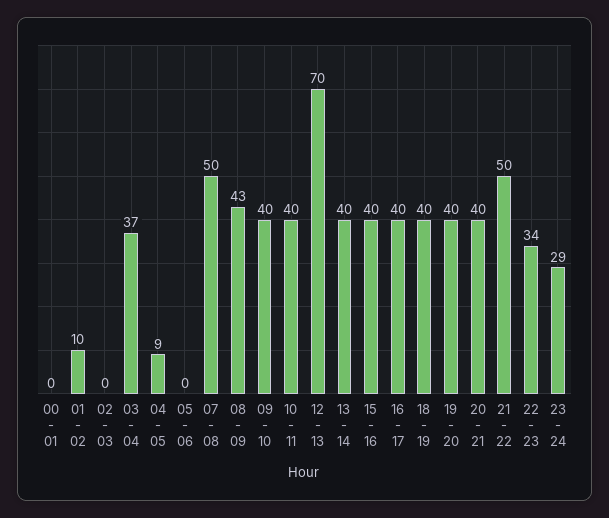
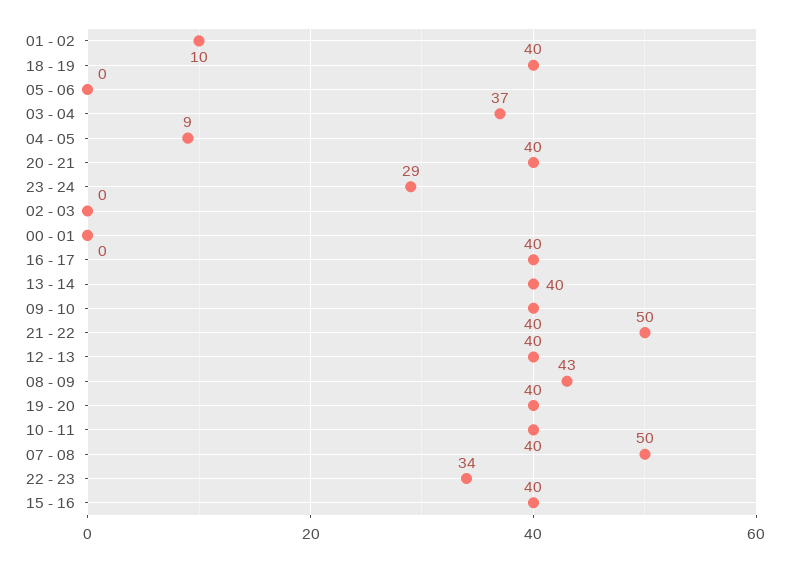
  {
    "00 - 01": 0,
    "01 - 02": 10,
    "02 - 03": 0,
    "03 - 04": 37,
    "04 - 05": 9,
    "05 - 06": 0,
    "07 - 08": 50,
    "08 - 09": 43,
    "09 - 10": 40,
    "10 - 11": 40,
-   "12 - 13": 70,
+   "12 - 13": 40,
    "13 - 14": 40,
    "15 - 16": 40,
    "16 - 17": 40,
    "18 - 19": 40,
    "19 - 20": 40,
    "20 - 21": 40,
    "21 - 22": 50,
    "22 - 23": 34,
    "23 - 24": 29
  }

